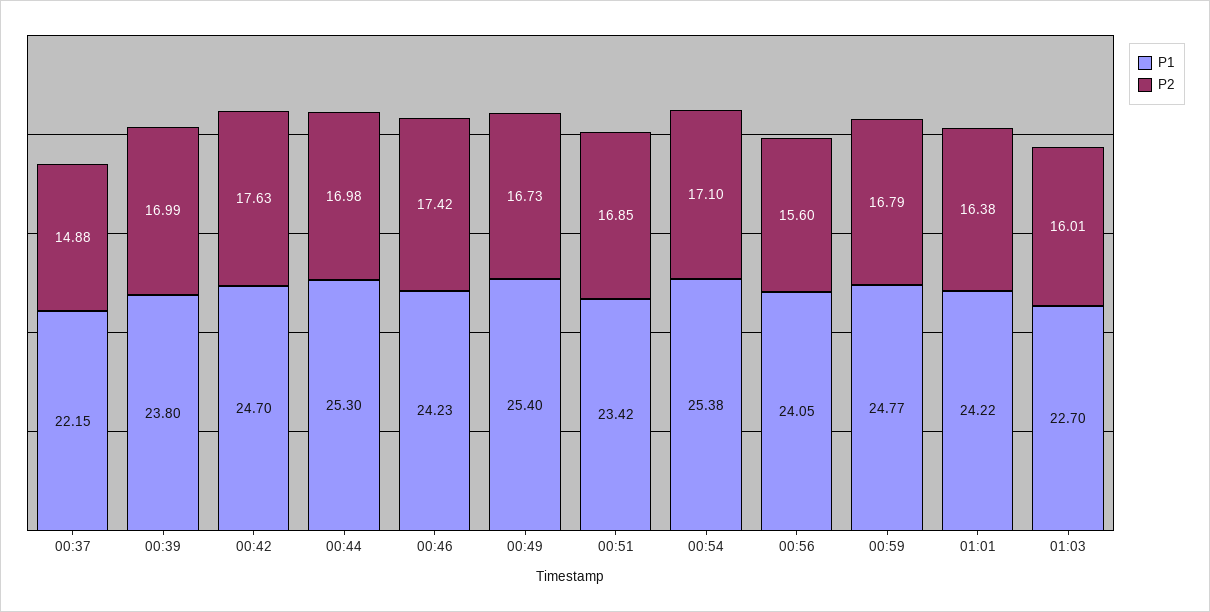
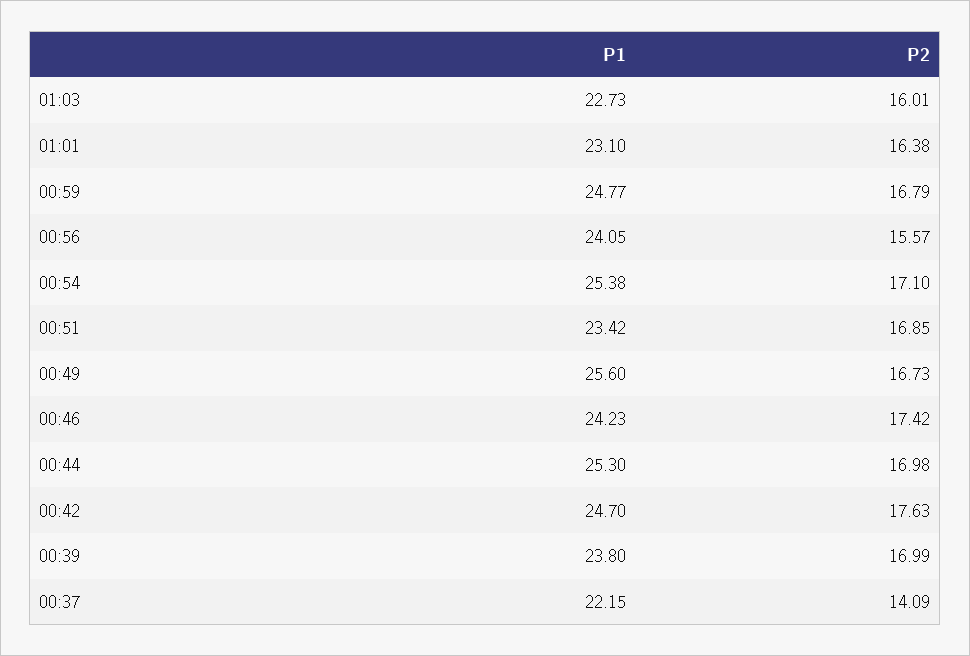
  {
    "P1": {
      "00:37": 22.15,
      "00:39": 23.8,
      "00:42": 24.7,
      "00:44": 25.3,
      "00:46": 24.23,
-     "00:49": 25.4,
+     "00:49": 25.6,
      "00:51": 23.42,
      "00:54": 25.38,
      "00:56": 24.05,
      "00:59": 24.77,
-     "01:01": 24.22,
+     "01:01": 23.1,
-     "01:03": 22.7
+     "01:03": 22.73
    },
    "P2": {
-     "00:37": 14.88,
+     "00:37": 14.09,
      "00:39": 16.99,
      "00:42": 17.63,
      "00:44": 16.98,
      "00:46": 17.42,
      "00:49": 16.73,
      "00:51": 16.85,
      "00:54": 17.1,
-     "00:56": 15.6,
+     "00:56": 15.57,
      "00:59": 16.79,
      "01:01": 16.38,
      "01:03": 16.01
    }
  }

